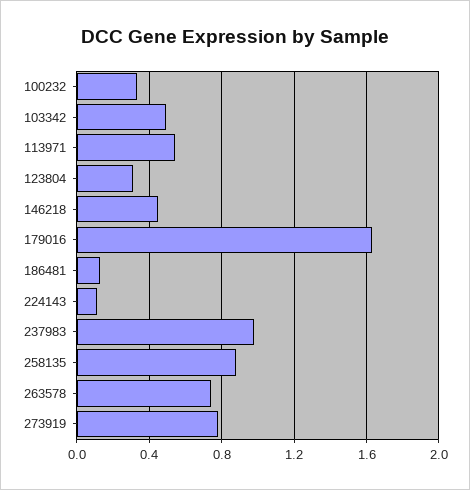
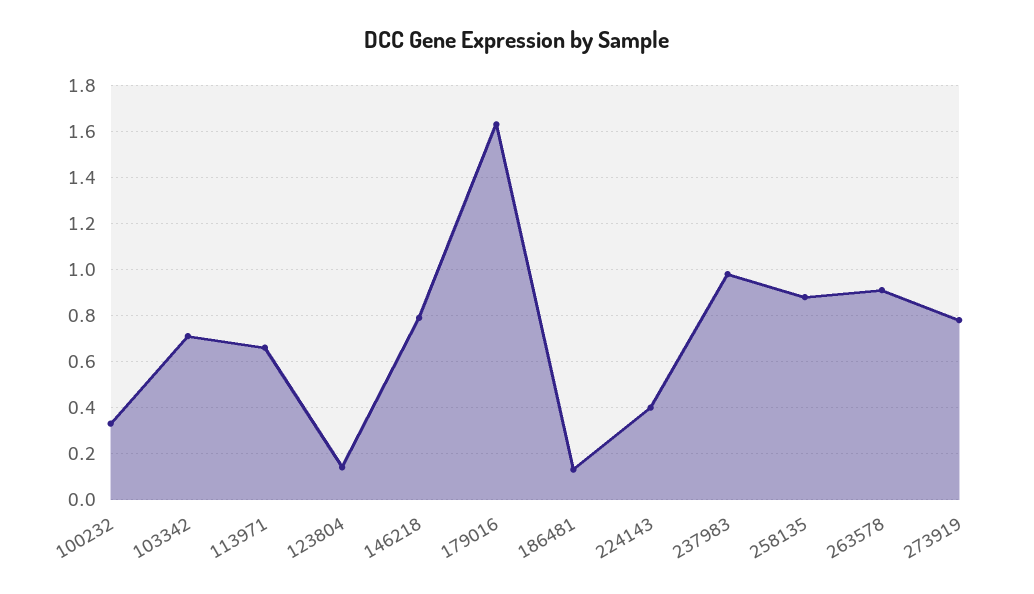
  {
    "100232": 0.35,
-   "103342": 0.5,
+   "103342": 0.7,
-   "113971": 0.55,
+   "113971": 0.65,
-   "123804": 0.3,
+   "123804": 0.15,
-   "146218": 0.45,
+   "146218": 0.8,
    "179016": 1.65,
    "186481": 0.15,
-   "224143": 0.1,
+   "224143": 0.4,
    "237983": 1,
    "258135": 0.9,
-   "263578": 0.75,
+   "263578": 0.9,
    "273919": 0.8
  }

